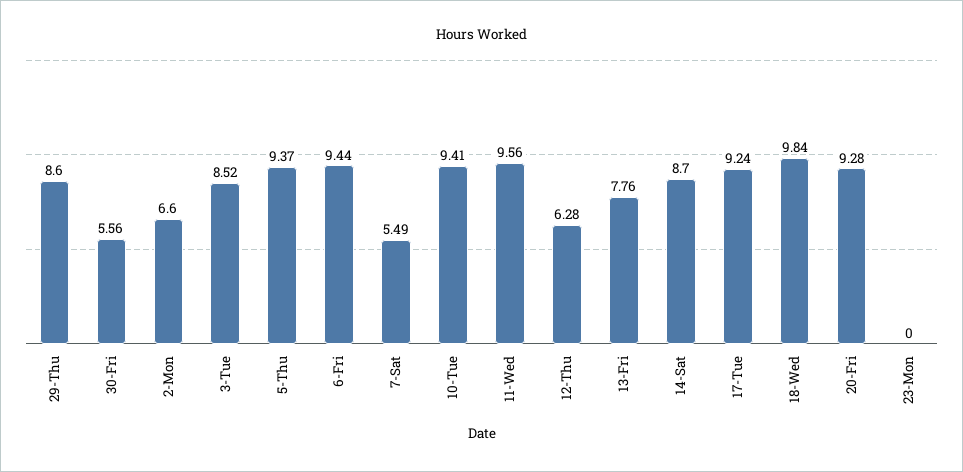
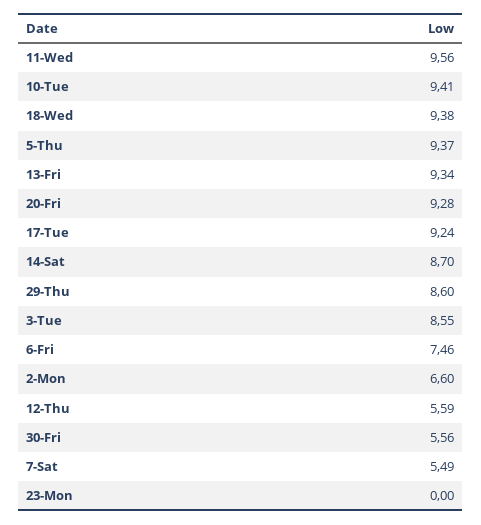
  {
    "29-Thu": 8.6,
    "30-Fri": 5.56,
    "2-Mon": 6.6,
-   "3-Tue": 8.52,
+   "3-Tue": 8.55,
    "5-Thu": 9.37,
-   "6-Fri": 9.44,
+   "6-Fri": 7.46,
    "7-Sat": 5.49,
    "10-Tue": 9.41,
    "11-Wed": 9.56,
-   "12-Thu": 6.28,
+   "12-Thu": 5.59,
-   "13-Fri": 7.76,
+   "13-Fri": 9.34,
    "14-Sat": 8.7,
    "17-Tue": 9.24,
-   "18-Wed": 9.84,
+   "18-Wed": 9.38,
    "20-Fri": 9.28,
    "23-Mon": 0
  }

